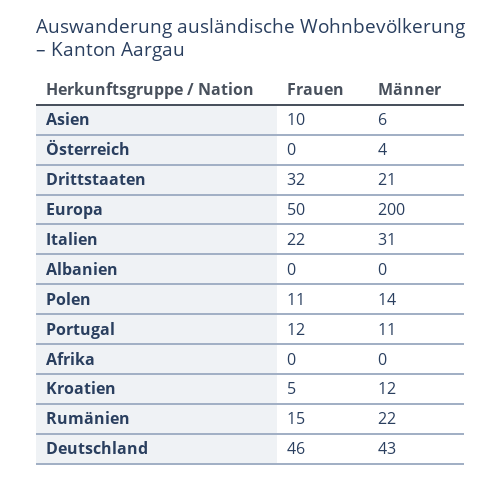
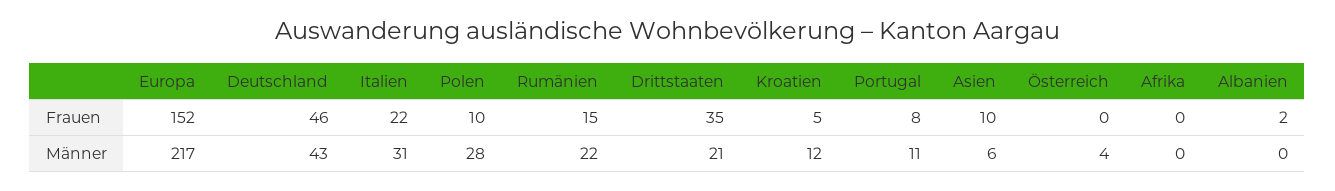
  {
    "Frauen": {
      "Asien": 10,
      "Österreich": 0,
-     "Drittstaaten": 32,
+     "Drittstaaten": 35,
-     "Europa": 50,
+     "Europa": 152,
      "Italien": 22,
-     "Albanien": 0,
+     "Albanien": 2,
-     "Polen": 11,
+     "Polen": 10,
-     "Portugal": 12,
+     "Portugal": 8,
      "Afrika": 0,
      "Kroatien": 5,
      "Rumänien": 15,
      "Deutschland": 46
    },
    "Männer": {
      "Asien": 6,
      "Österreich": 4,
      "Drittstaaten": 21,
-     "Europa": 200,
+     "Europa": 217,
      "Italien": 31,
      "Albanien": 0,
-     "Polen": 14,
+     "Polen": 28,
      "Portugal": 11,
      "Afrika": 0,
      "Kroatien": 12,
      "Rumänien": 22,
      "Deutschland": 43
    }
  }

